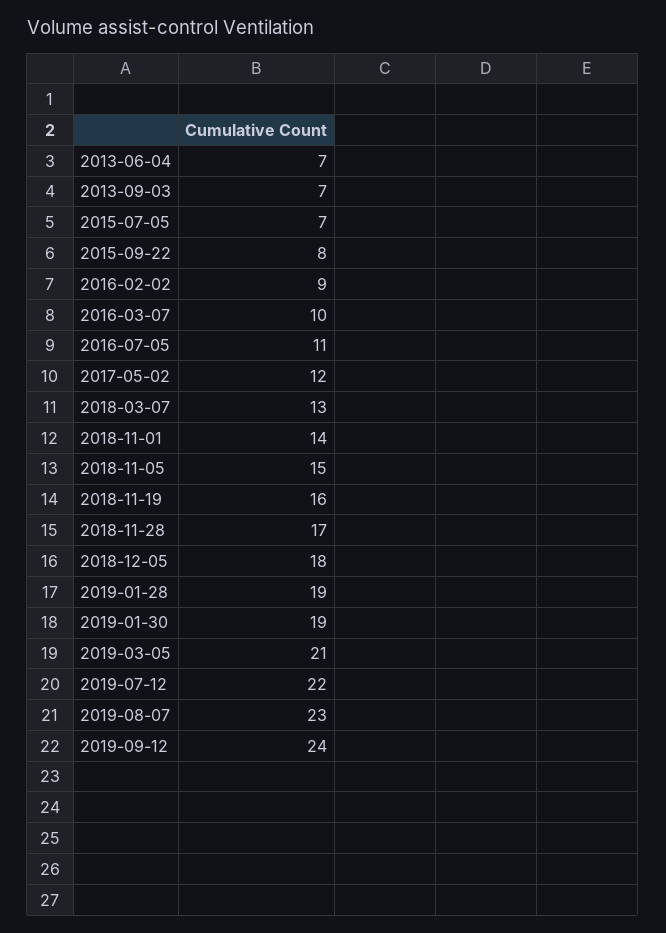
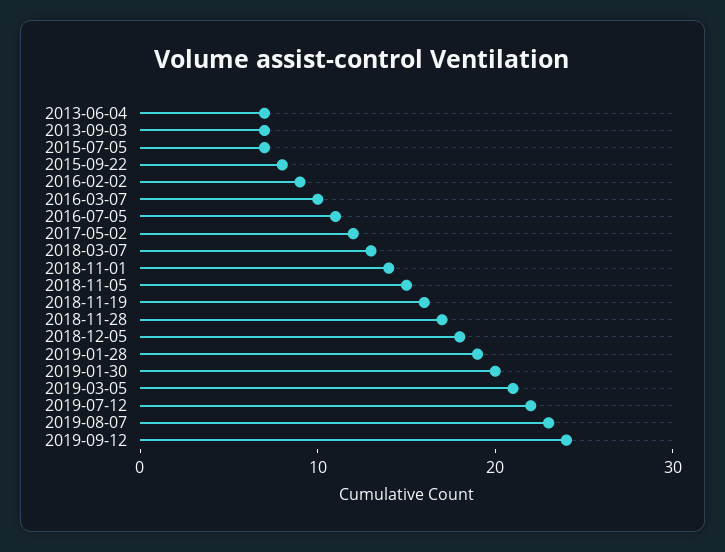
  {
    "2013-06-04": 7,
    "2013-09-03": 7,
    "2015-07-05": 7,
    "2015-09-22": 8,
    "2016-02-02": 9,
    "2016-03-07": 10,
    "2016-07-05": 11,
    "2017-05-02": 12,
    "2018-03-07": 13,
    "2018-11-01": 14,
    "2018-11-05": 15,
    "2018-11-19": 16,
    "2018-11-28": 17,
    "2018-12-05": 18,
    "2019-01-28": 19,
-   "2019-01-30": 19,
+   "2019-01-30": 20,
    "2019-03-05": 21,
    "2019-07-12": 22,
    "2019-08-07": 23,
    "2019-09-12": 24
  }

